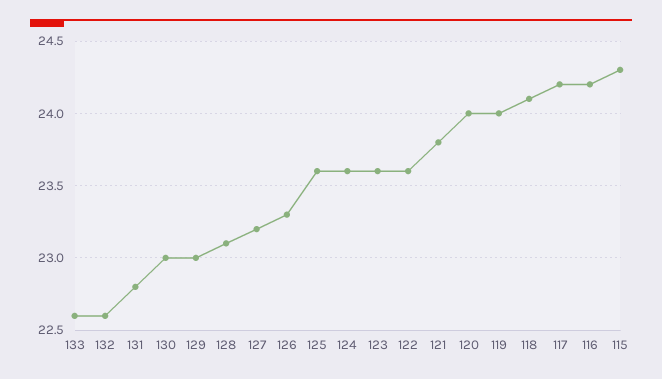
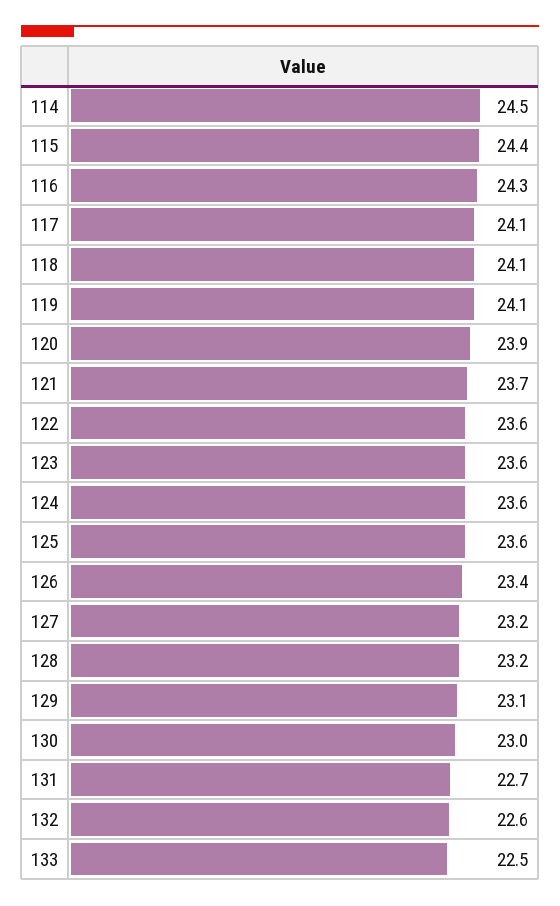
  {
-   "133": 22.6,
+   "133": 22.5,
    "132": 22.6,
-   "131": 22.8,
+   "131": 22.7,
    "130": 23,
-   "129": 23,
+   "129": 23.1,
-   "128": 23.1,
+   "128": 23.2,
    "127": 23.2,
-   "126": 23.3,
+   "126": 23.4,
    "125": 23.6,
    "124": 23.6,
    "123": 23.6,
    "122": 23.6,
-   "121": 23.8,
+   "121": 23.7,
-   "120": 24,
+   "120": 23.9,
-   "119": 24,
+   "119": 24.1,
    "118": 24.1,
-   "117": 24.2,
+   "117": 24.1,
-   "116": 24.2,
+   "116": 24.3,
-   "115": 24.3
+   "115": 24.4,
+   "114": 24.5
  }

